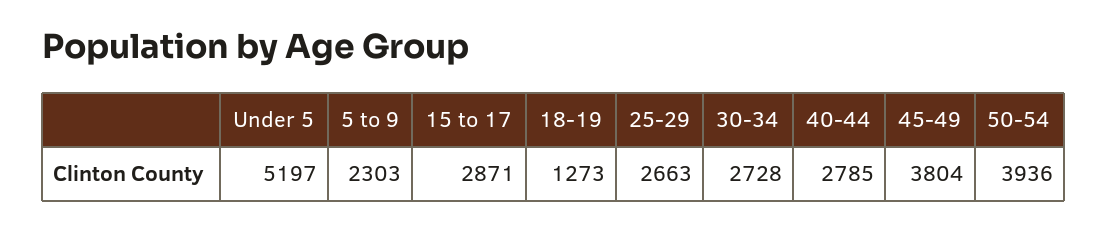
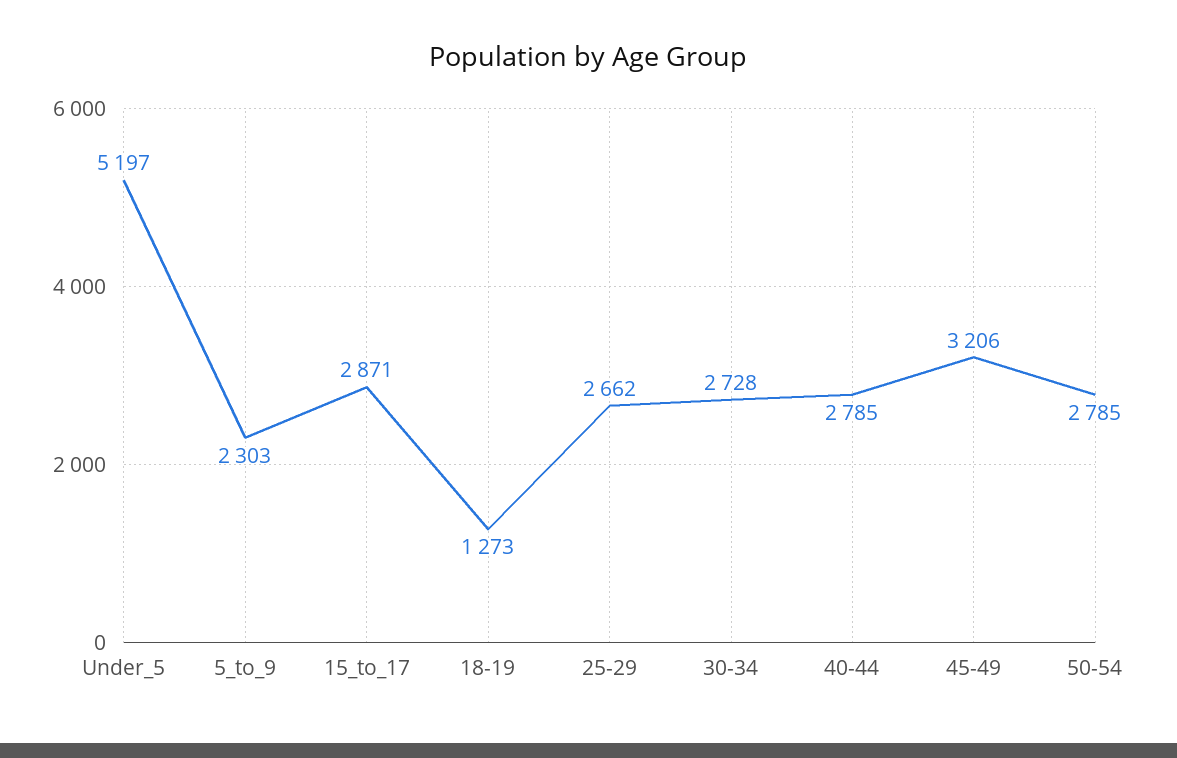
  {
    "Under 5": 5197,
    "5 to 9": 2303,
    "15 to 17": 2871,
    "18-19": 1273,
-   "25-29": 2663,
+   "25-29": 2662,
    "30-34": 2728,
    "40-44": 2785,
-   "45-49": 3804,
+   "45-49": 3206,
-   "50-54": 3936
+   "50-54": 2785
  }

